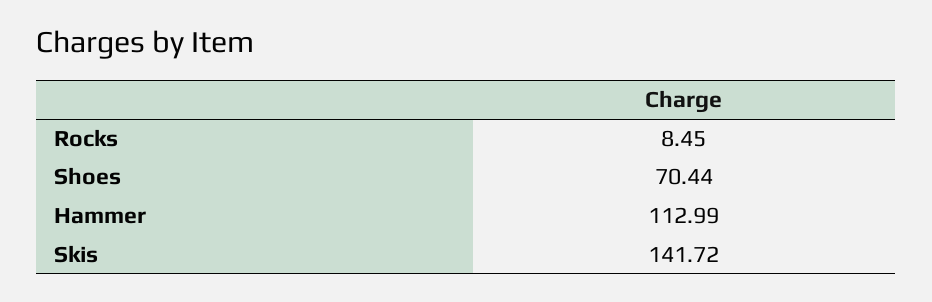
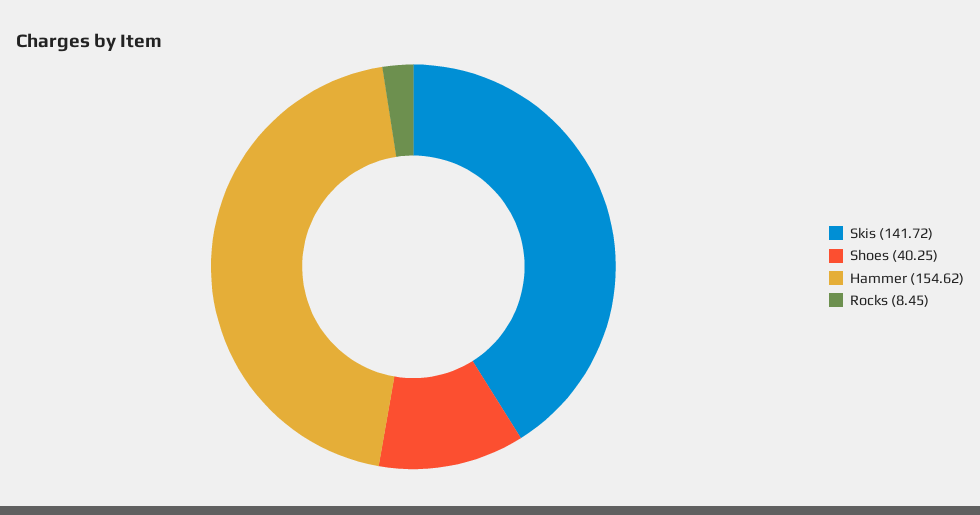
  {
    "Rocks": 8.45,
-   "Shoes": 70.44,
+   "Shoes": 40.25,
-   "Hammer": 112.99,
+   "Hammer": 154.62,
    "Skis": 141.72
  }

